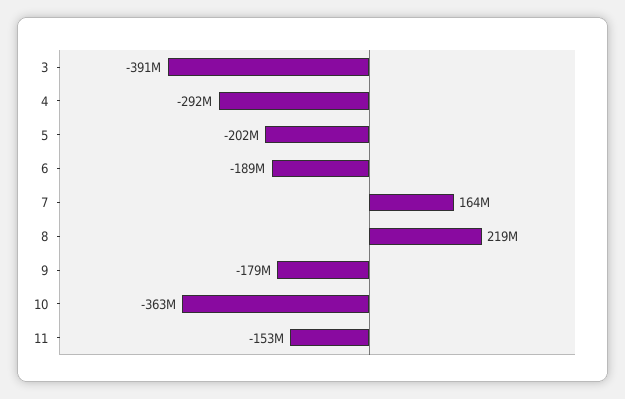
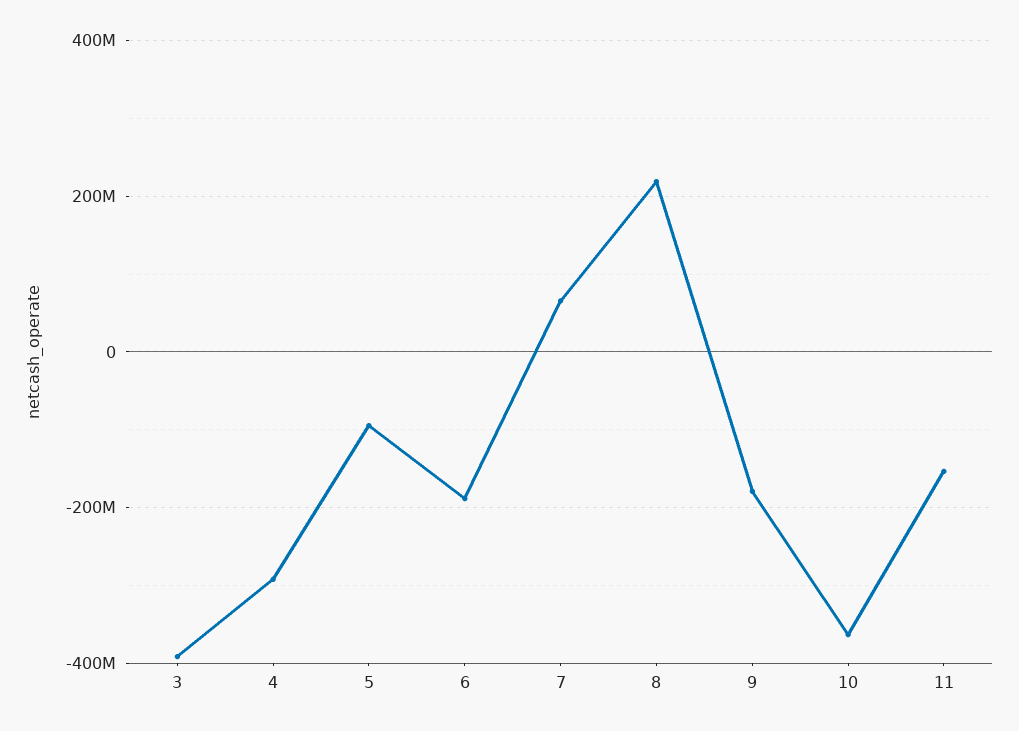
  {
    "3": -391000000,
    "4": -292000000,
-   "5": -202000000,
+   "5": -100000000,
    "6": -189000000,
-   "7": 164000000,
+   "7": 60000000,
    "8": 219000000,
    "9": -179000000,
    "10": -363000000,
    "11": -153000000
  }

